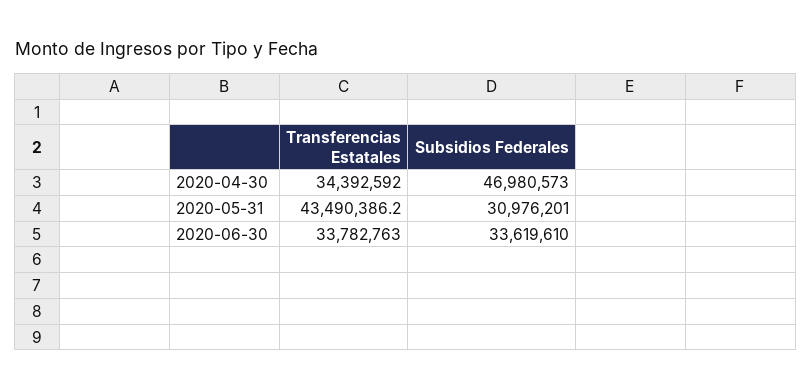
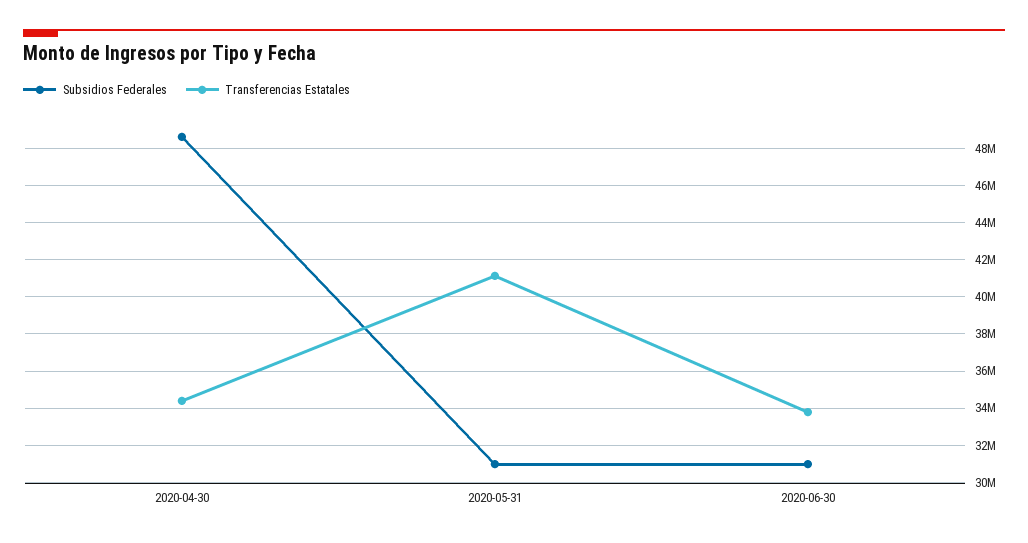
  {
    "Transferencias Estatales": {
      "2020-04-30": 34392592,
-     "2020-05-31": 43490386.2,
+     "2020-05-31": 41000000,
      "2020-06-30": 33782763
    },
    "Subsidios Federales": {
-     "2020-04-30": 46980573,
+     "2020-04-30": 48500000,
      "2020-05-31": 30976201,
-     "2020-06-30": 33619610
+     "2020-06-30": 31000000
    }
  }

